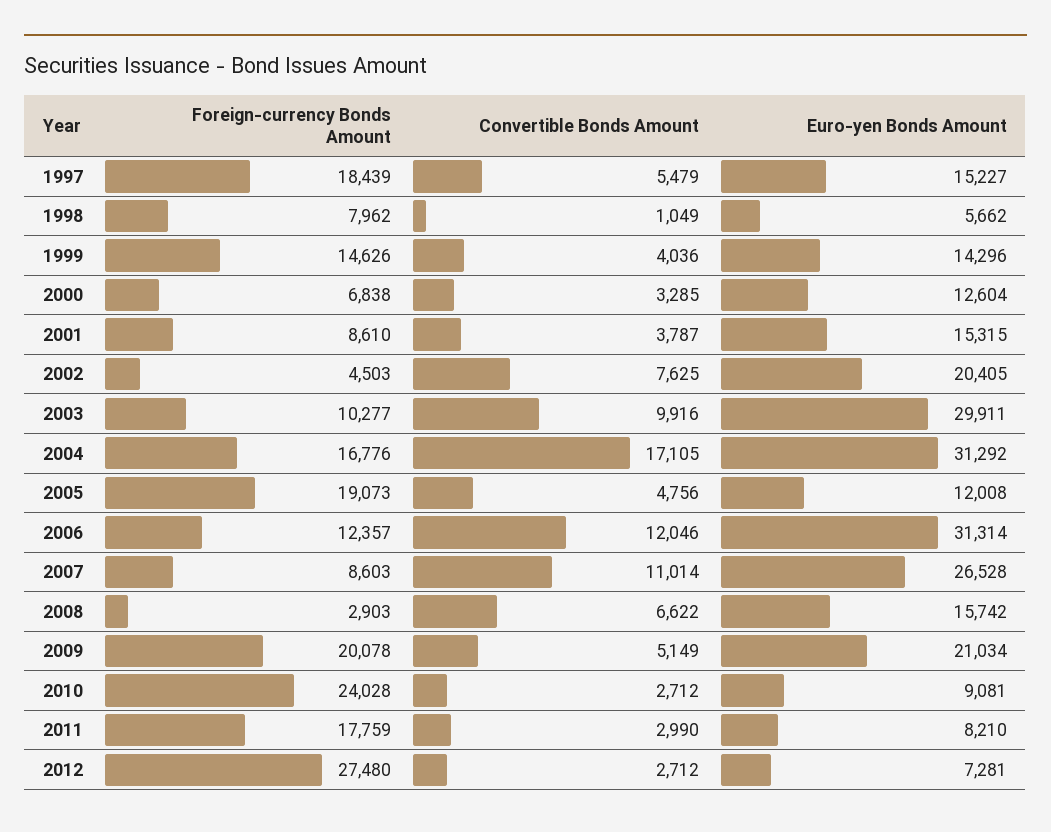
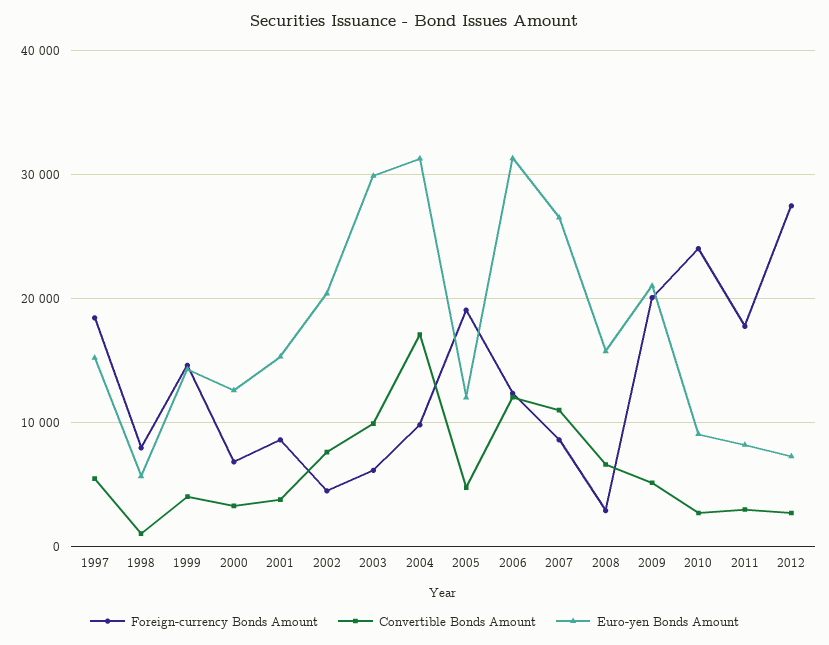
  {
    "Foreign-currency Bonds Amount": {
      "1997": 18439,
      "1998": 7962,
      "1999": 14626,
      "2000": 6838,
      "2001": 8610,
      "2002": 4503,
-     "2003": 10277,
+     "2003": 6000,
-     "2004": 16776,
+     "2004": 10000,
      "2005": 19073,
      "2006": 12357,
      "2007": 8603,
      "2008": 2903,
      "2009": 20078,
      "2010": 24028,
      "2011": 17759,
      "2012": 27480
    },
    "Convertible Bonds Amount": {
      "1997": 5479,
      "1998": 1049,
      "1999": 4036,
      "2000": 3285,
      "2001": 3787,
      "2002": 7625,
      "2003": 9916,
      "2004": 17105,
      "2005": 4756,
      "2006": 12046,
      "2007": 11014,
      "2008": 6622,
      "2009": 5149,
      "2010": 2712,
      "2011": 2990,
      "2012": 2712
    },
    "Euro-yen Bonds Amount": {
      "1997": 15227,
      "1998": 5662,
      "1999": 14296,
      "2000": 12604,
      "2001": 15315,
      "2002": 20405,
      "2003": 29911,
      "2004": 31292,
      "2005": 12008,
      "2006": 31314,
      "2007": 26528,
      "2008": 15742,
      "2009": 21034,
      "2010": 9081,
      "2011": 8210,
      "2012": 7281
    }
  }

